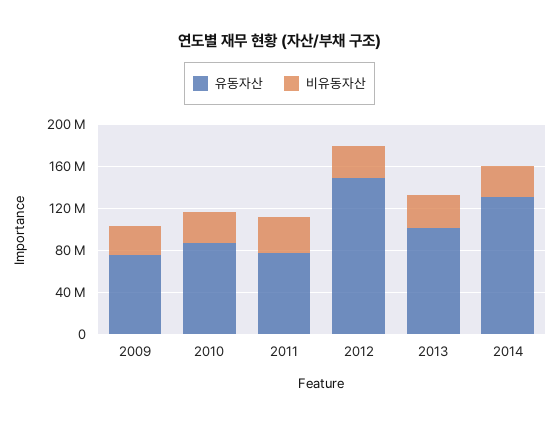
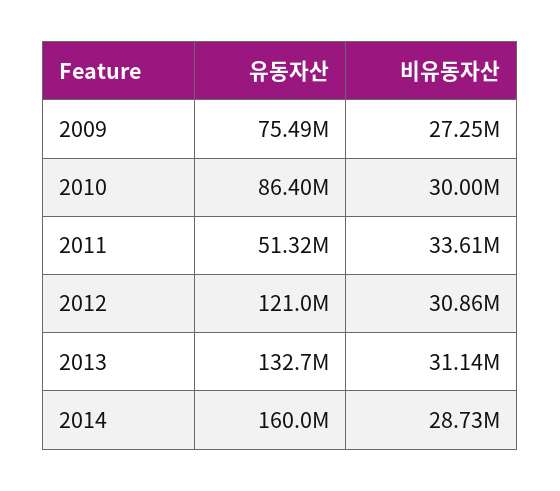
  {
    "유동자산": {
      "2009": 75490000,
      "2010": 86400000,
-     "2011": 80000000,
+     "2011": 51320000,
-     "2012": 150000000,
+     "2012": 121000000,
-     "2013": 100000000,
+     "2013": 132700000,
-     "2014": 130000000
+     "2014": 160000000
    },
    "비유동자산": {
      "2009": 27250000,
      "2010": 30000000,
      "2011": 33610000,
      "2012": 30860000,
      "2013": 31140000,
      "2014": 28730000
    }
  }

